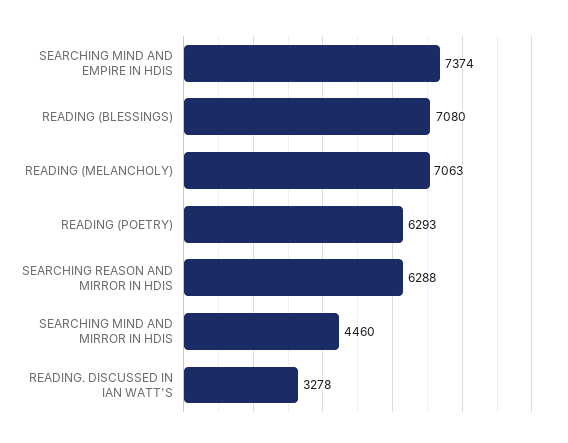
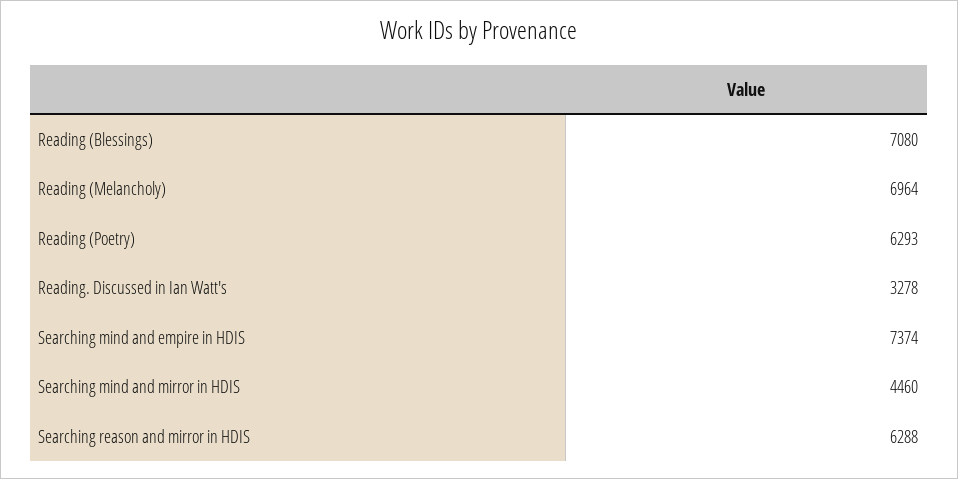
  {
    "SEARCHING MIND AND EMPIRE IN HDIS": 7374,
    "READING (BLESSINGS)": 7080,
-   "READING (MELANCHOLY)": 7063,
+   "READING (MELANCHOLY)": 6964,
    "READING (POETRY)": 6293,
    "SEARCHING REASON AND MIRROR IN HDIS": 6288,
    "SEARCHING MIND AND MIRROR IN HDIS": 4460,
    "READING. DISCUSSED IN IAN WATT'S": 3278
  }

